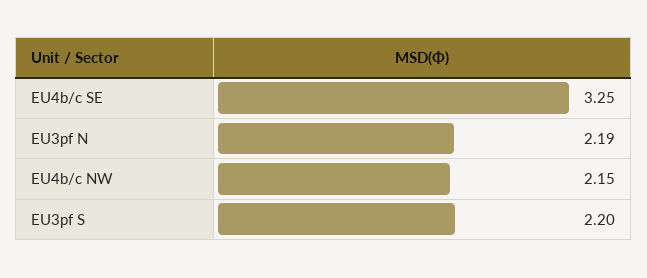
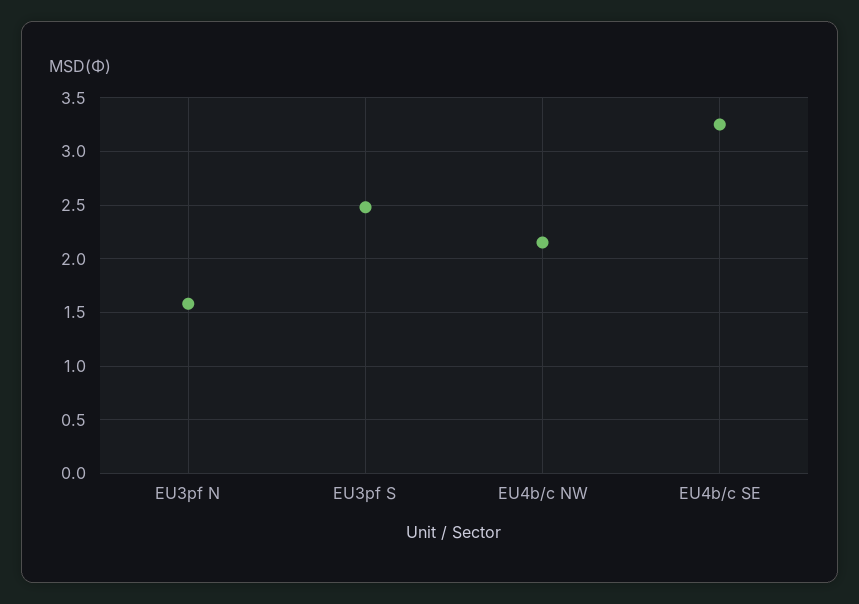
  {
    "EU4b/c SE": 3.25,
-   "EU3pf N": 2.19,
+   "EU3pf N": 1.6,
    "EU4b/c NW": 2.15,
-   "EU3pf S": 2.2
+   "EU3pf S": 2.5
  }

